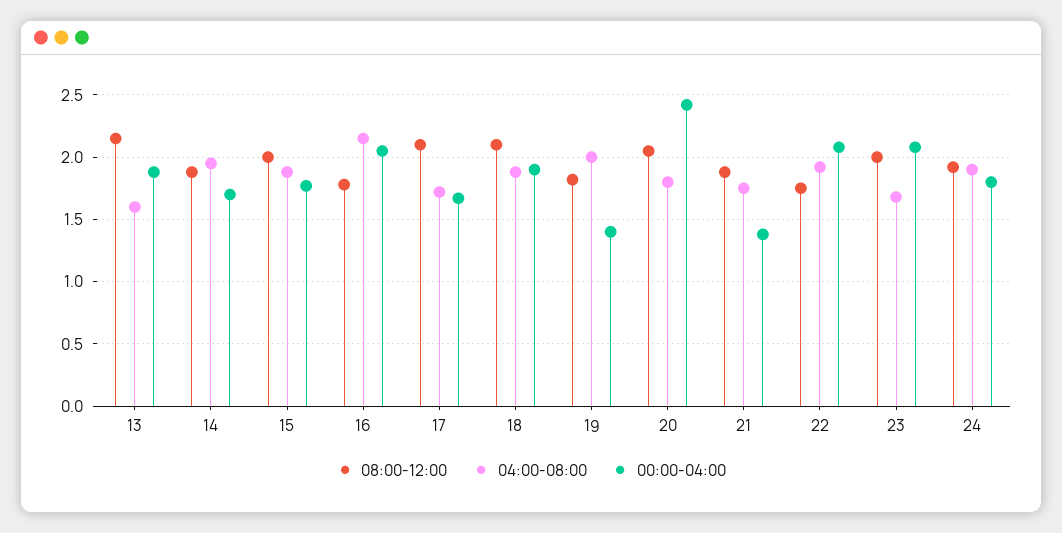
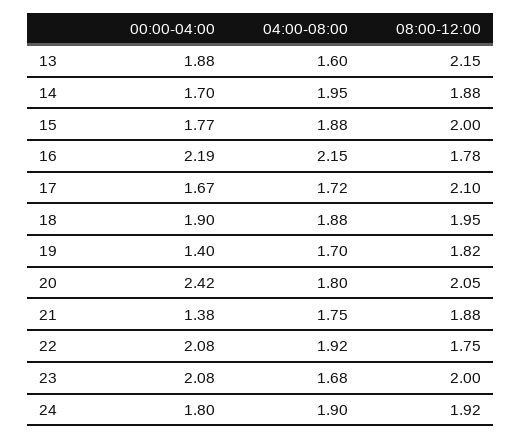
  {
    "08:00-12:00": {
      "13": 2.15,
      "14": 1.88,
      "15": 2,
      "16": 1.78,
      "17": 2.1,
-     "18": 2.1,
+     "18": 1.95,
      "19": 1.82,
      "20": 2.05,
      "21": 1.88,
      "22": 1.75,
      "23": 2,
      "24": 1.92
    },
    "04:00-08:00": {
      "13": 1.6,
      "14": 1.95,
      "15": 1.88,
      "16": 2.15,
      "17": 1.72,
      "18": 1.88,
-     "19": 2,
+     "19": 1.7,
      "20": 1.8,
      "21": 1.75,
      "22": 1.92,
      "23": 1.68,
      "24": 1.9
    },
    "00:00-04:00": {
      "13": 1.88,
      "14": 1.7,
      "15": 1.77,
-     "16": 2.05,
+     "16": 2.19,
      "17": 1.67,
      "18": 1.9,
      "19": 1.4,
      "20": 2.42,
      "21": 1.38,
      "22": 2.08,
      "23": 2.08,
      "24": 1.8
    }
  }

